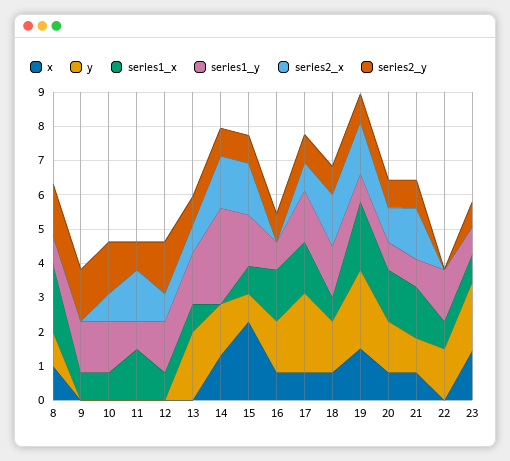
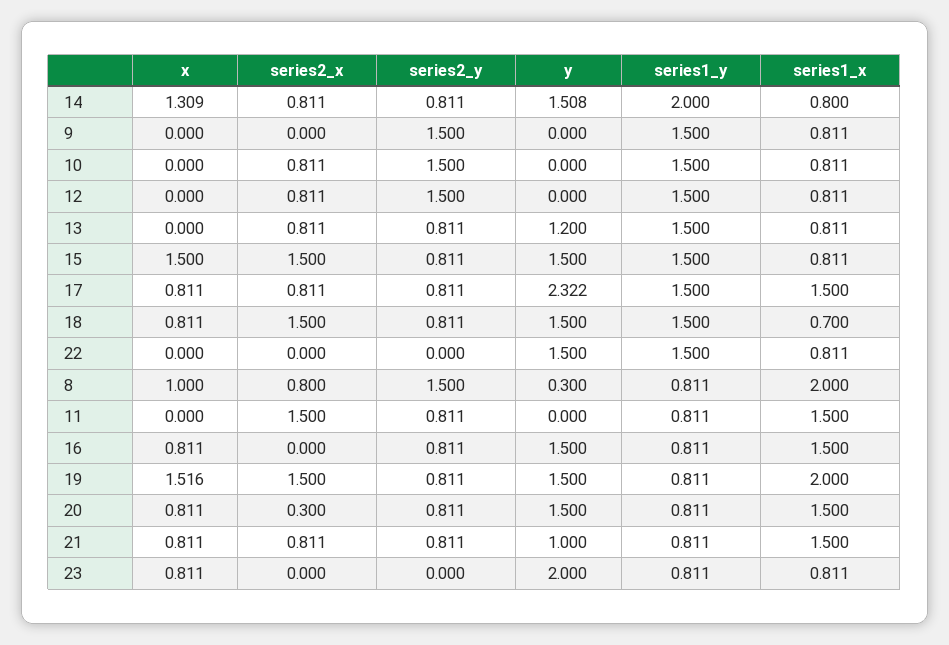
  {
    "x": {
      "8": 1,
      "9": 0,
      "10": 0,
      "11": 0,
      "12": 0,
      "13": 0,
      "14": 1.309,
-     "15": 2.25,
+     "15": 1.5,
      "16": 0.811,
      "17": 0.811,
      "18": 0.811,
      "19": 1.516,
      "20": 0.811,
      "21": 0.811,
      "22": 0,
-     "23": 1.5
+     "23": 0.811
    },
    "y": {
-     "8": 1,
+     "8": 0.3,
      "9": 0,
      "10": 0,
      "11": 0,
      "12": 0,
-     "13": 2,
+     "13": 1.2,
      "14": 1.508,
-     "15": 0.75,
+     "15": 1.5,
      "16": 1.5,
      "17": 2.322,
      "18": 1.5,
-     "19": 2.25,
+     "19": 1.5,
      "20": 1.5,
      "21": 1,
      "22": 1.5,
      "23": 2
    },
    "series1_x": {
      "8": 2,
      "9": 0.811,
      "10": 0.811,
      "11": 1.5,
      "12": 0.811,
      "13": 0.811,
-     "14": 0,
+     "14": 0.8,
      "15": 0.811,
      "16": 1.5,
      "17": 1.5,
      "18": 0.7,
      "19": 2,
      "20": 1.5,
      "21": 1.5,
      "22": 0.811,
      "23": 0.811
    },
    "series1_y": {
      "8": 0.811,
      "9": 1.5,
      "10": 1.5,
      "11": 0.811,
      "12": 1.5,
      "13": 1.5,
-     "14": 2.75,
+     "14": 2,
      "15": 1.5,
      "16": 0.811,
      "17": 1.5,
      "18": 1.5,
      "19": 0.811,
      "20": 0.811,
      "21": 0.811,
      "22": 1.5,
      "23": 0.811
    },
    "series2_x": {
-     "8": 0,
+     "8": 0.8,
      "9": 0,
      "10": 0.811,
      "11": 1.5,
      "12": 0.811,
      "13": 0.811,
-     "14": 1.5,
+     "14": 0.811,
      "15": 1.5,
      "16": 0,
      "17": 0.811,
      "18": 1.5,
      "19": 1.5,
-     "20": 1,
+     "20": 0.3,
-     "21": 1.5,
+     "21": 0.811,
      "22": 0,
      "23": 0
    },
    "series2_y": {
      "8": 1.5,
      "9": 1.5,
      "10": 1.5,
      "11": 0.811,
      "12": 1.5,
      "13": 0.811,
      "14": 0.811,
      "15": 0.811,
      "16": 0.811,
      "17": 0.811,
      "18": 0.811,
      "19": 0.811,
      "20": 0.811,
      "21": 0.811,
      "22": 0,
-     "23": 0.75
+     "23": 0
    }
  }

